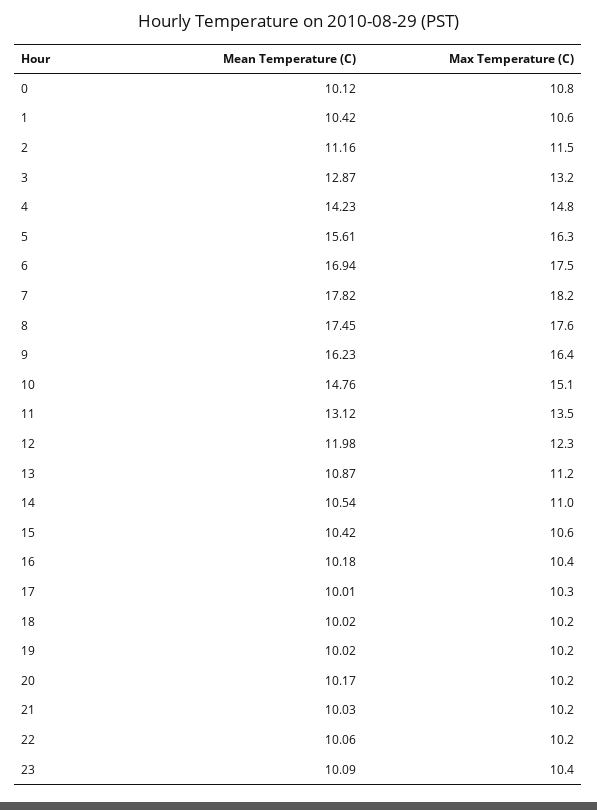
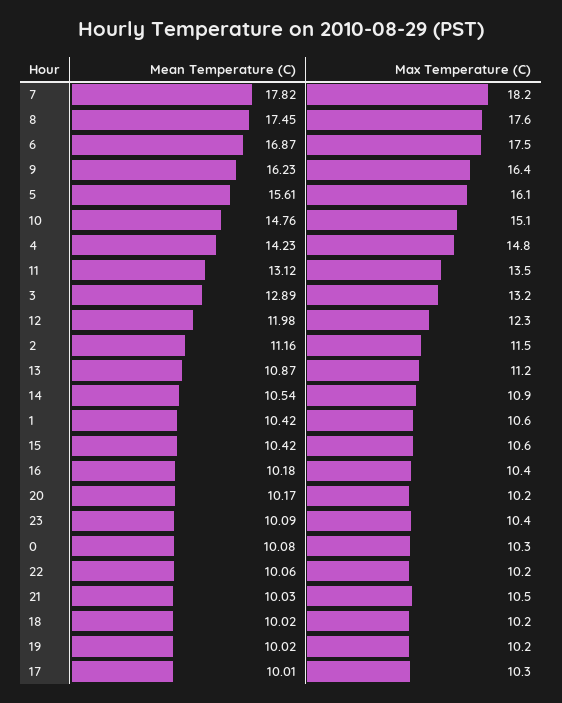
  {
    "Mean Temperature (C)": {
-     "0": 10.12,
+     "0": 10.08,
      "1": 10.42,
      "2": 11.16,
-     "3": 12.87,
+     "3": 12.89,
      "4": 14.23,
      "5": 15.61,
-     "6": 16.94,
+     "6": 16.87,
      "7": 17.82,
      "8": 17.45,
      "9": 16.23,
      "10": 14.76,
      "11": 13.12,
      "12": 11.98,
      "13": 10.87,
      "14": 10.54,
      "15": 10.42,
      "16": 10.18,
      "17": 10.01,
      "18": 10.02,
      "19": 10.02,
      "20": 10.17,
      "21": 10.03,
      "22": 10.06,
      "23": 10.09
    },
    "Max Temperature (C)": {
-     "0": 10.8,
+     "0": 10.3,
      "1": 10.6,
      "2": 11.5,
      "3": 13.2,
      "4": 14.8,
-     "5": 16.3,
+     "5": 16.1,
      "6": 17.5,
      "7": 18.2,
      "8": 17.6,
      "9": 16.4,
      "10": 15.1,
      "11": 13.5,
      "12": 12.3,
      "13": 11.2,
-     "14": 11,
+     "14": 10.9,
      "15": 10.6,
      "16": 10.4,
      "17": 10.3,
      "18": 10.2,
      "19": 10.2,
      "20": 10.2,
-     "21": 10.2,
+     "21": 10.5,
      "22": 10.2,
      "23": 10.4
    }
  }

